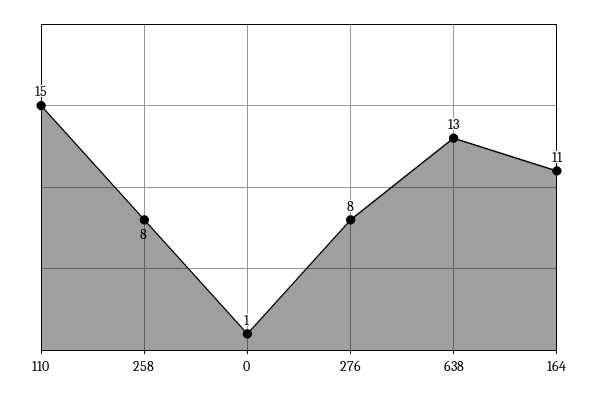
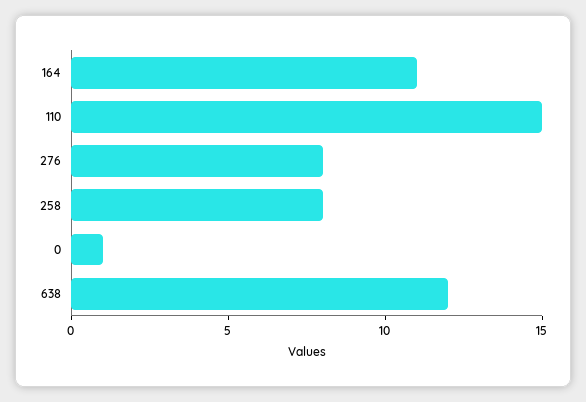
  {
    "110": 15,
    "258": 8,
    "0": 1,
    "276": 8,
-   "638": 13,
+   "638": 12,
    "164": 11
  }

